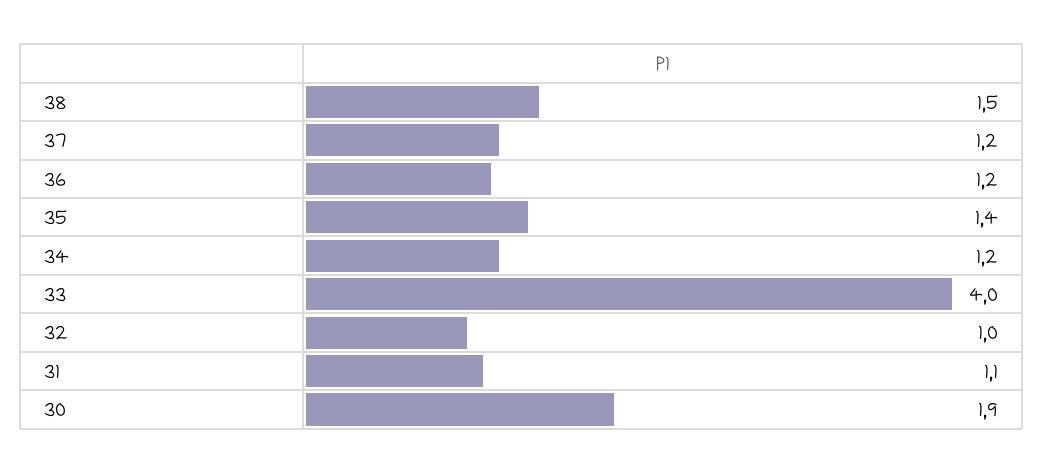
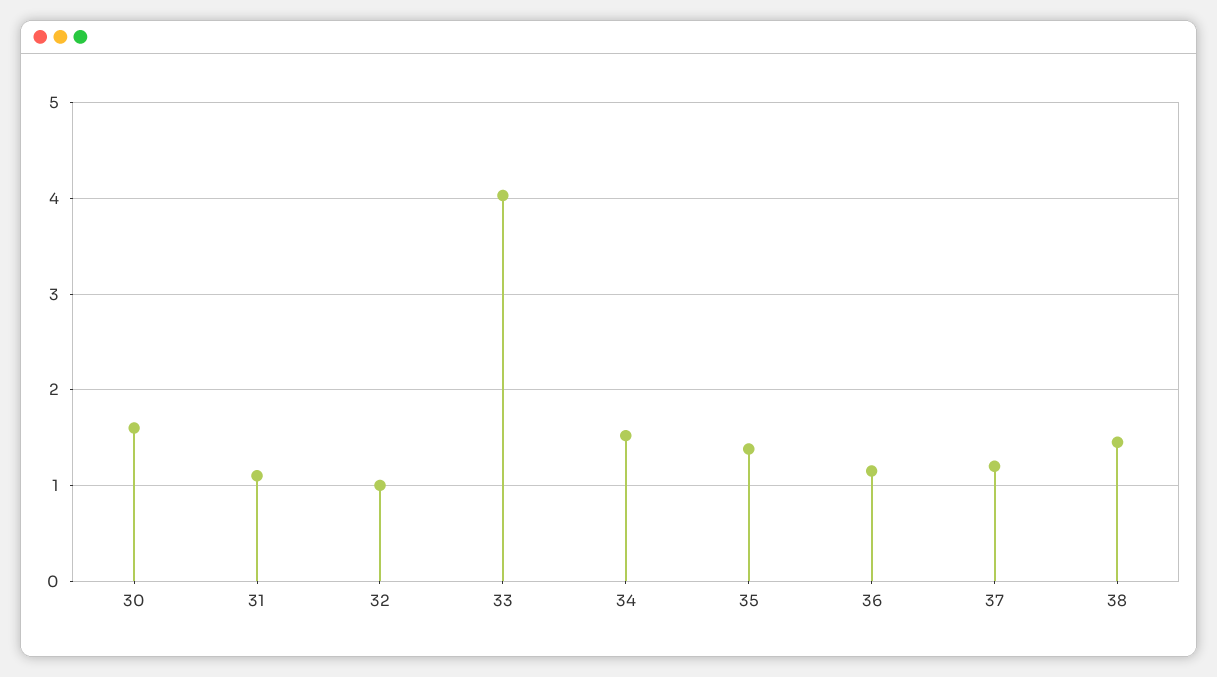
  {
    "38": 1.5,
    "37": 1.2,
    "36": 1.2,
    "35": 1.4,
-   "34": 1.2,
+   "34": 1.5,
    "33": 4,
    "32": 1,
    "31": 1.1,
-   "30": 1.9
+   "30": 1.6
  }

